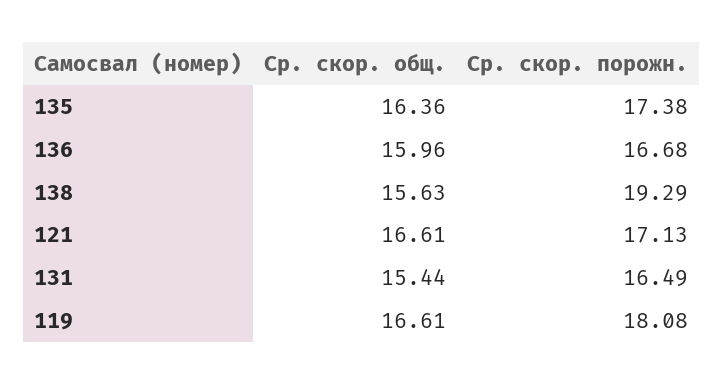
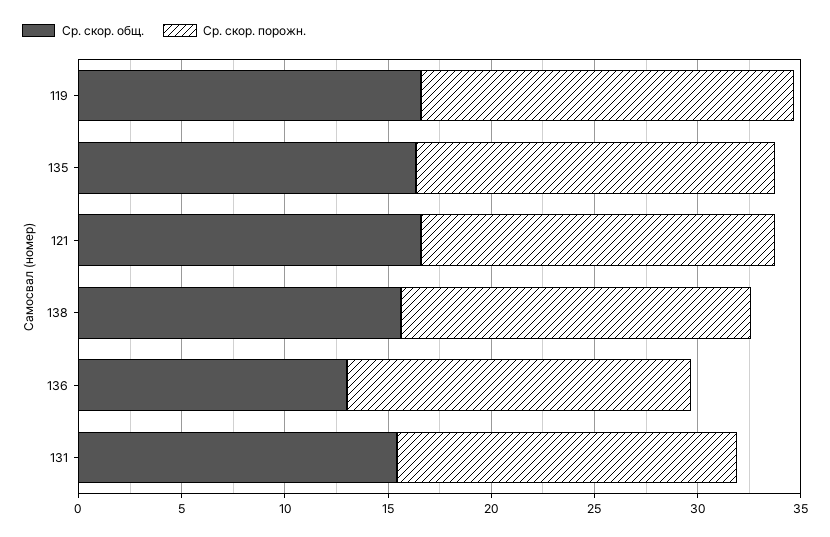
  {
    "Ср. скор. общ.": {
      "135": 16.36,
-     "136": 15.96,
+     "136": 13,
      "138": 15.63,
      "121": 16.61,
      "131": 15.44,
      "119": 16.61
    },
    "Ср. скор. порожн.": {
      "135": 17.38,
      "136": 16.68,
-     "138": 19.29,
+     "138": 17,
      "121": 17.13,
      "131": 16.49,
      "119": 18.08
    }
  }

